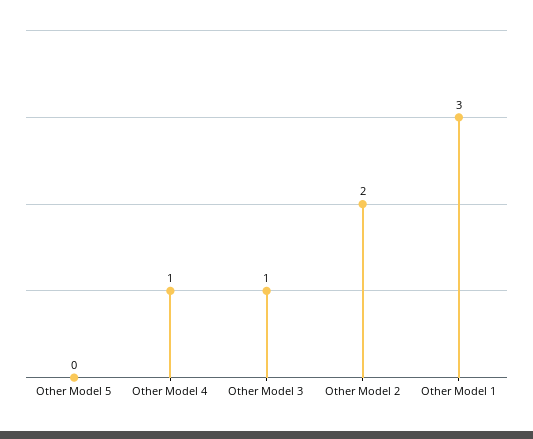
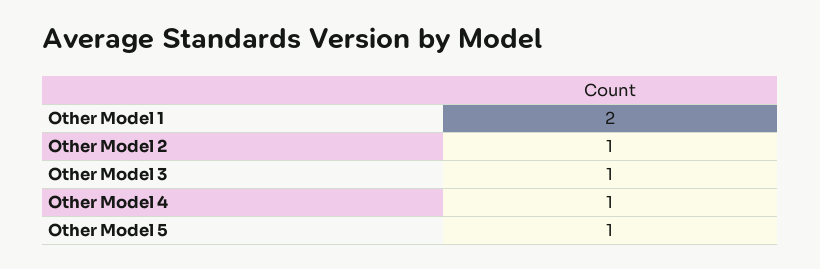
  {
-   "Other Model 5": 0,
+   "Other Model 5": 1,
    "Other Model 4": 1,
    "Other Model 3": 1,
-   "Other Model 2": 2,
+   "Other Model 2": 1,
-   "Other Model 1": 3
+   "Other Model 1": 2
  }

